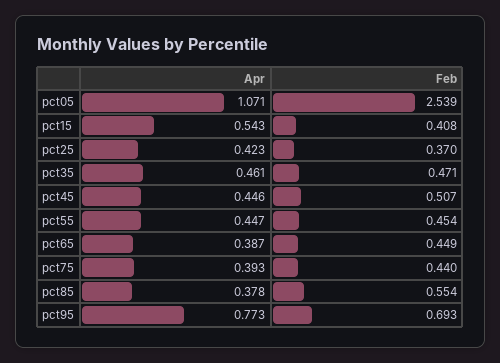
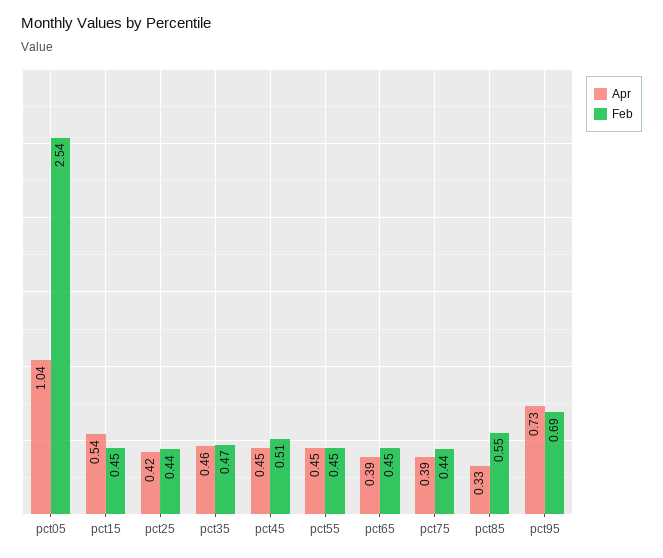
  {
    "Apr": {
-     "pct05": 1.071,
+     "pct05": 1.04,
      "pct15": 0.543,
      "pct25": 0.423,
      "pct35": 0.461,
      "pct45": 0.446,
      "pct55": 0.447,
      "pct65": 0.387,
      "pct75": 0.393,
-     "pct85": 0.378,
+     "pct85": 0.33,
-     "pct95": 0.773
+     "pct95": 0.73
    },
    "Feb": {
      "pct05": 2.539,
-     "pct15": 0.408,
+     "pct15": 0.45,
-     "pct25": 0.37,
+     "pct25": 0.44,
      "pct35": 0.471,
      "pct45": 0.507,
      "pct55": 0.454,
      "pct65": 0.449,
      "pct75": 0.44,
      "pct85": 0.554,
      "pct95": 0.693
    }
  }

